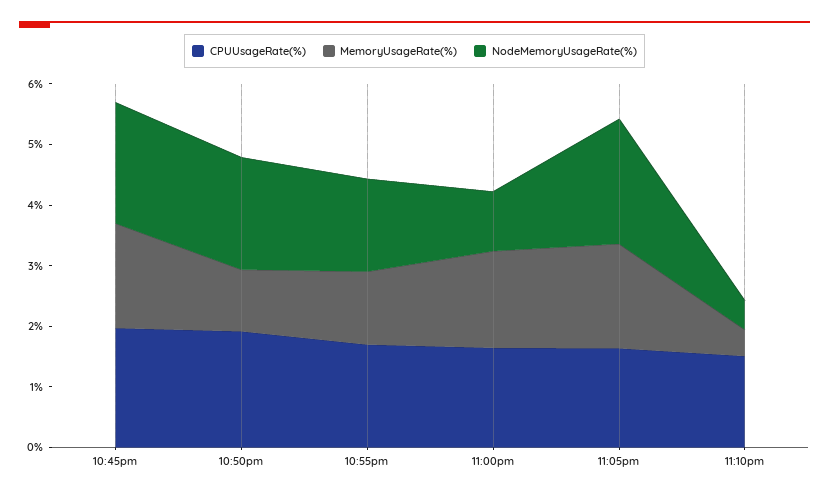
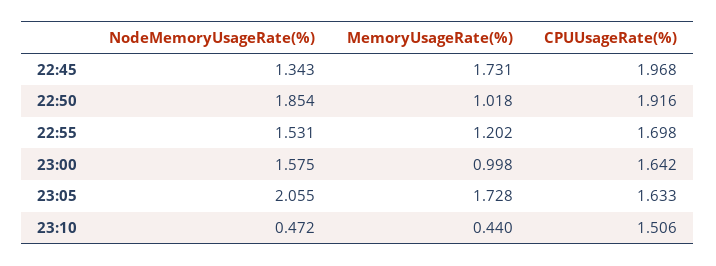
  {
    "CPUUsageRate(%)": {
      "10:45pm": 1.968,
      "10:50pm": 1.916,
      "10:55pm": 1.698,
      "11:00pm": 1.642,
      "11:05pm": 1.633,
      "11:10pm": 1.506
    },
    "MemoryUsageRate(%)": {
      "10:45pm": 1.731,
      "10:50pm": 1.018,
      "10:55pm": 1.202,
-     "11:00pm": 1.6,
+     "11:00pm": 0.998,
      "11:05pm": 1.728,
      "11:10pm": 0.44
    },
    "NodeMemoryUsageRate(%)": {
-     "10:45pm": 2,
+     "10:45pm": 1.343,
      "10:50pm": 1.854,
      "10:55pm": 1.531,
-     "11:00pm": 1,
+     "11:00pm": 1.575,
      "11:05pm": 2.055,
      "11:10pm": 0.472
    }
  }

